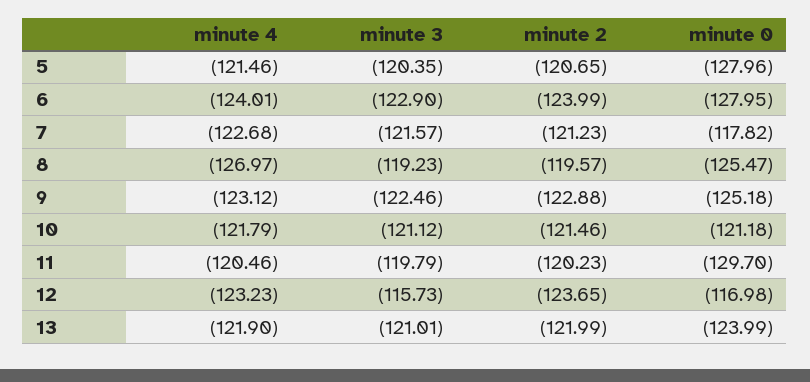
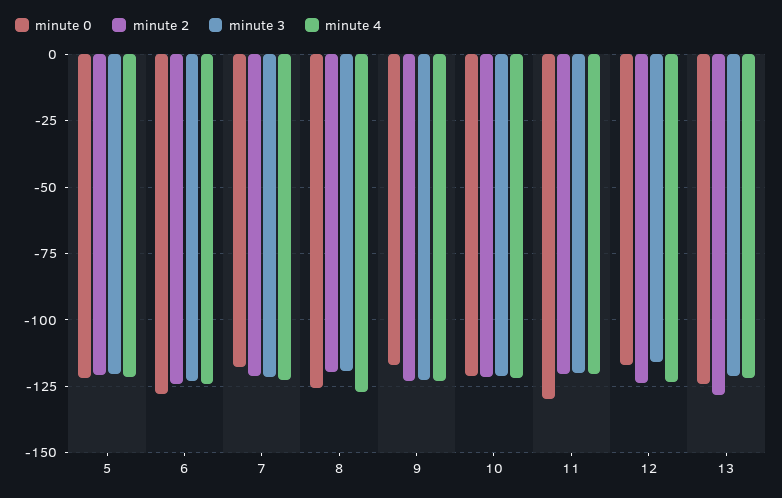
  {
    "minute 4": {
      "5": -121.46,
      "6": -124.01,
      "7": -122.68,
      "8": -126.97,
      "9": -123.12,
      "10": -121.79,
      "11": -120.46,
      "12": -123.23,
      "13": -121.9
    },
    "minute 3": {
      "5": -120.35,
      "6": -122.9,
      "7": -121.57,
      "8": -119.23,
      "9": -122.46,
      "10": -121.12,
      "11": -119.79,
      "12": -115.73,
      "13": -121.01
    },
    "minute 2": {
      "5": -120.65,
      "6": -123.99,
      "7": -121.23,
      "8": -119.57,
      "9": -122.88,
      "10": -121.46,
      "11": -120.23,
      "12": -123.65,
-     "13": -121.99
+     "13": -127.5
    },
    "minute 0": {
-     "5": -127.96,
+     "5": -122.5,
      "6": -127.95,
      "7": -117.82,
      "8": -125.47,
-     "9": -125.18,
+     "9": -117.5,
      "10": -121.18,
      "11": -129.7,
      "12": -116.98,
      "13": -123.99
    }
  }

